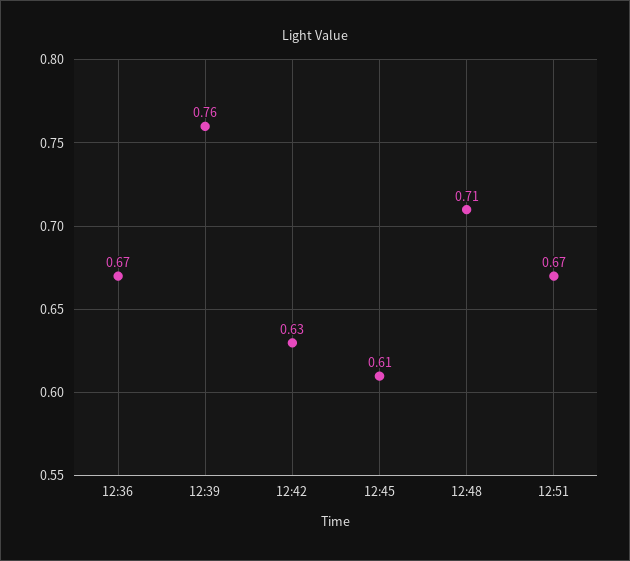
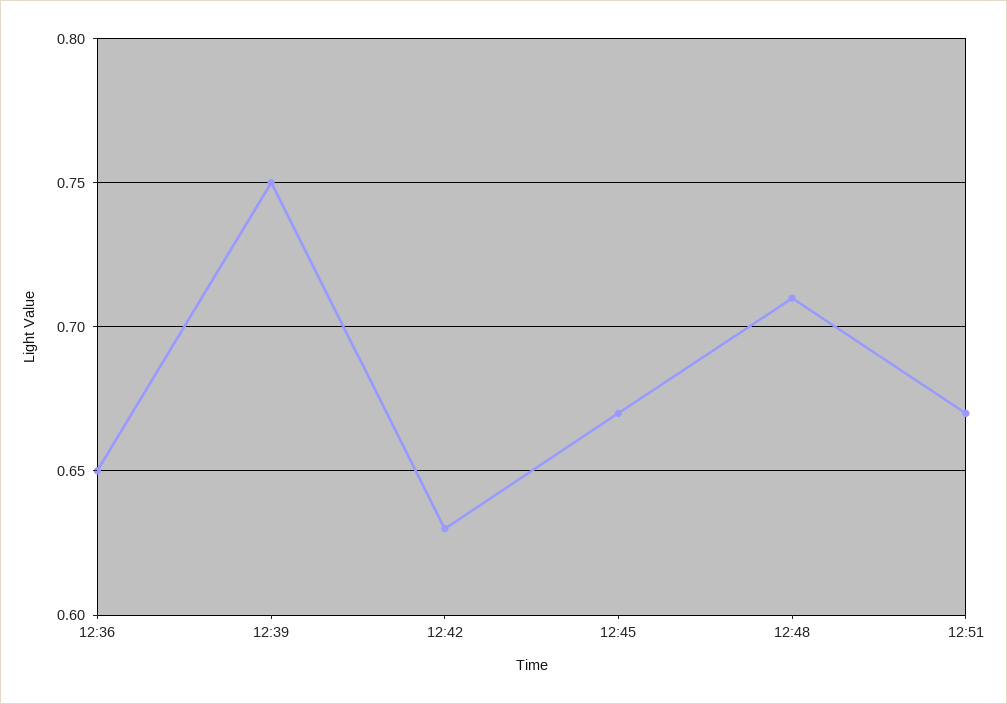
  {
-   "12:36": 0.67,
+   "12:36": 0.65,
-   "12:39": 0.76,
+   "12:39": 0.75,
    "12:42": 0.63,
-   "12:45": 0.61,
+   "12:45": 0.67,
    "12:48": 0.71,
    "12:51": 0.67
  }

